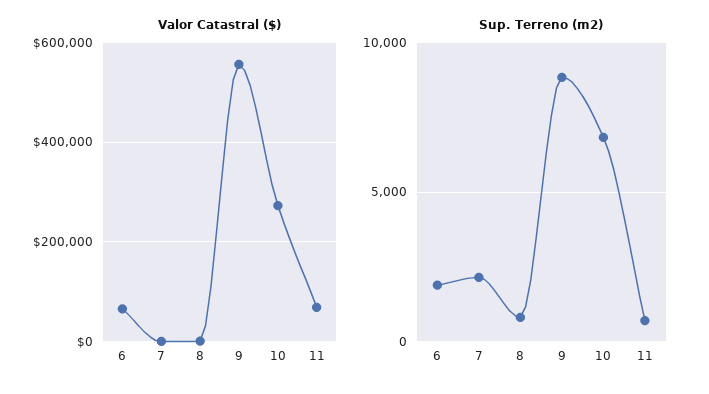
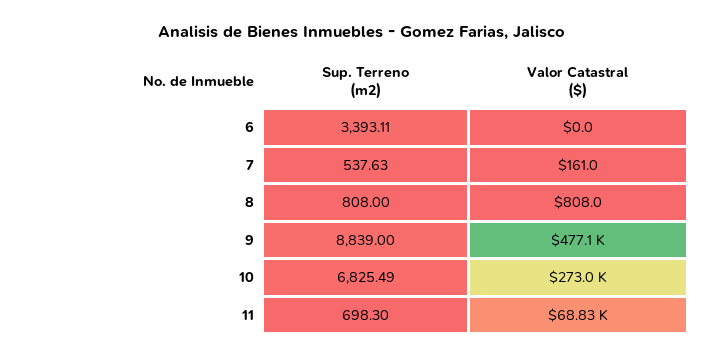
  {
    "Valor Catastral ($)": {
-     "6": 60000,
+     "6": 0,
      "7": 161,
      "8": 808,
-     "9": 560000,
+     "9": 477100,
      "10": 273000,
      "11": 68830
    },
    "Sup. Terreno (m2)": {
-     "6": 2000,
+     "6": 3393.11,
-     "7": 2000,
+     "7": 537.63,
      "8": 808,
      "9": 8839,
      "10": 6825.49,
      "11": 698.3
    }
  }

